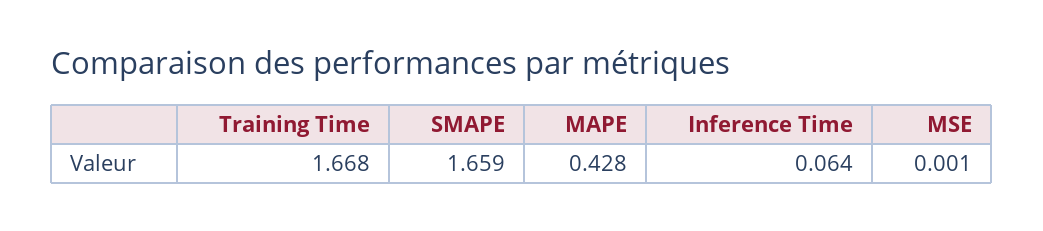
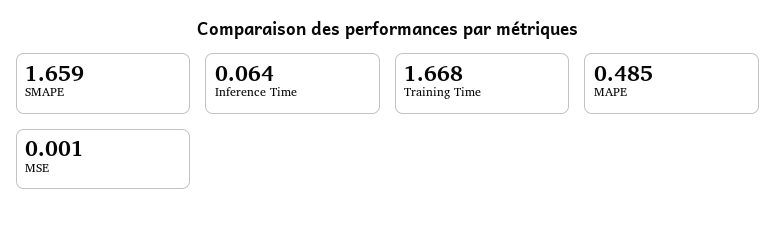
  {
    "Training Time": 1.668,
    "SMAPE": 1.659,
-   "MAPE": 0.428,
+   "MAPE": 0.485,
    "Inference Time": 0.064,
    "MSE": 0.001
  }

